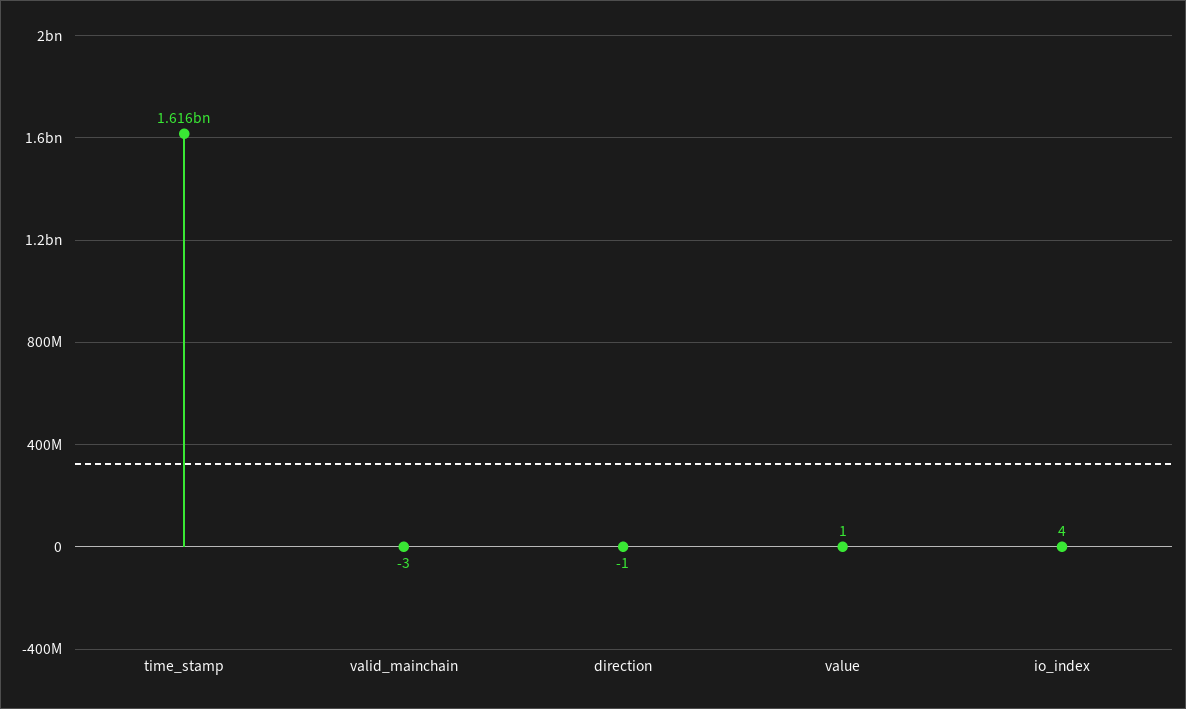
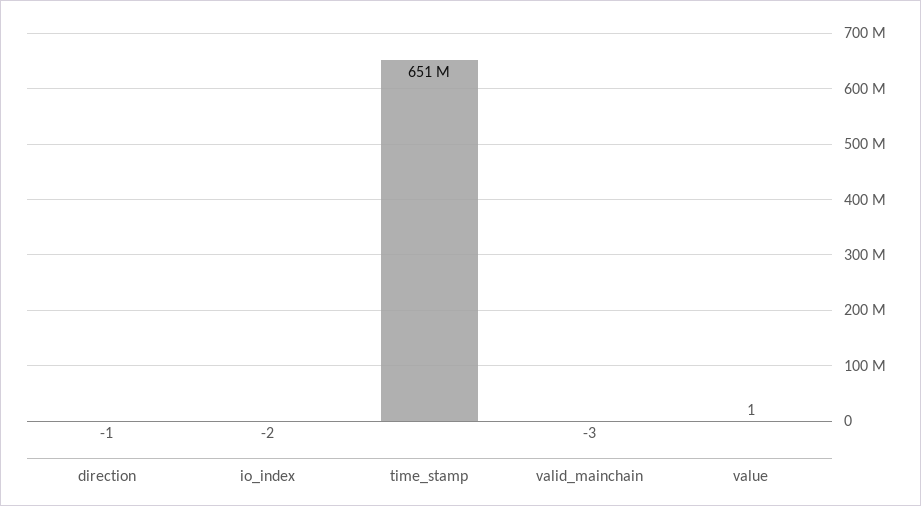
  {
-   "time_stamp": 1616000000,
+   "time_stamp": 651000000,
    "valid_mainchain": -3,
    "direction": -1,
    "value": 1,
-   "io_index": 4
+   "io_index": -2
  }

